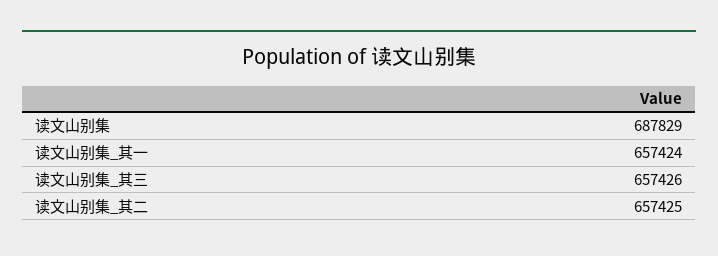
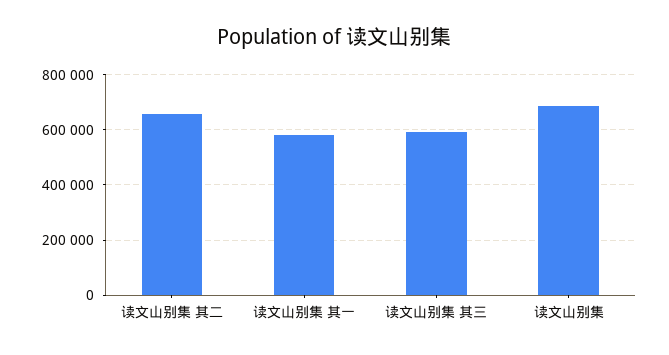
  {
    "读文山别集": 687829,
-   "读文山别集_其一": 657424,
+   "读文山别集_其一": 575000,
-   "读文山别集_其三": 657426,
+   "读文山别集_其三": 600000,
    "读文山别集_其二": 657425
  }

